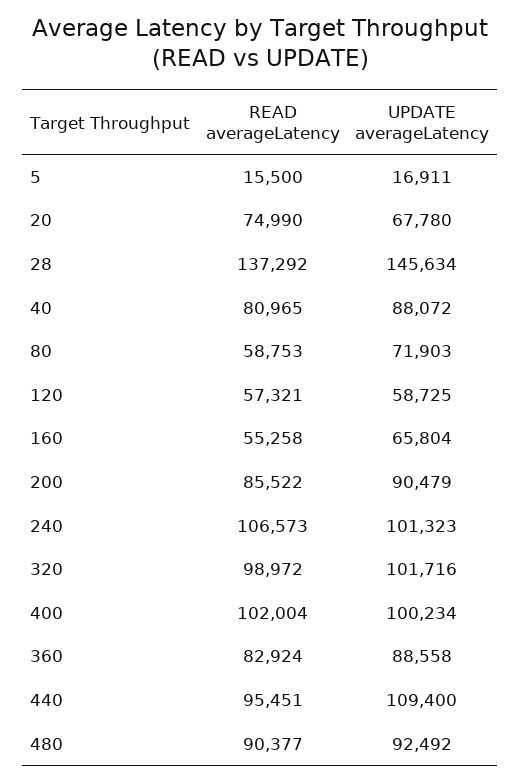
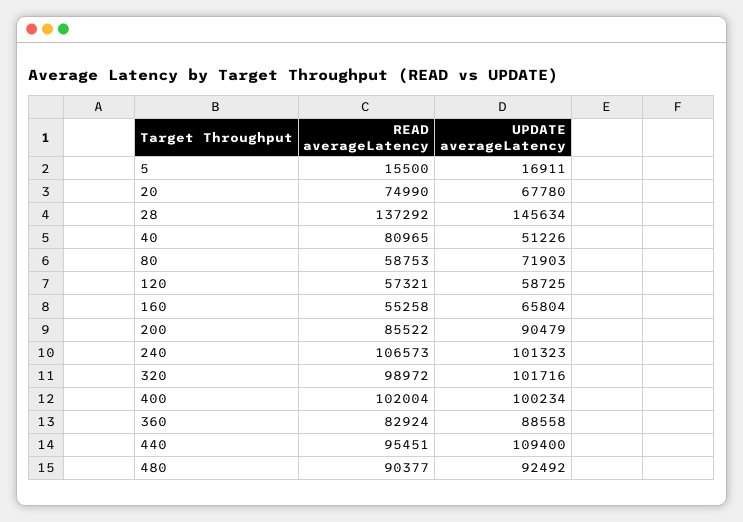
  {
    "READ averageLatency": {
      "5": 15500,
      "20": 74990,
      "28": 137292,
      "40": 80965,
      "80": 58753,
      "120": 57321,
      "160": 55258,
      "200": 85522,
      "240": 106573,
      "320": 98972,
      "400": 102004,
      "360": 82924,
      "440": 95451,
      "480": 90377
    },
    "UPDATE averageLatency": {
      "5": 16911,
      "20": 67780,
      "28": 145634,
-     "40": 88072,
+     "40": 51226,
      "80": 71903,
      "120": 58725,
      "160": 65804,
      "200": 90479,
      "240": 101323,
      "320": 101716,
      "400": 100234,
      "360": 88558,
      "440": 109400,
      "480": 92492
    }
  }

